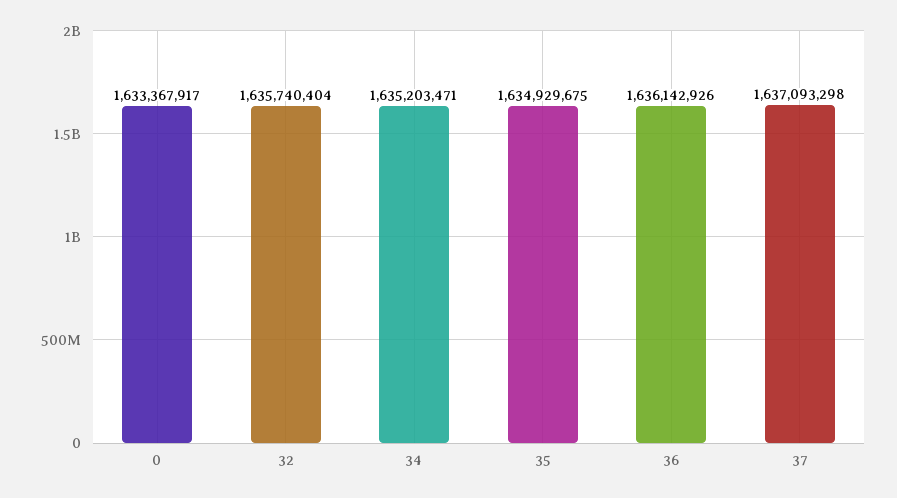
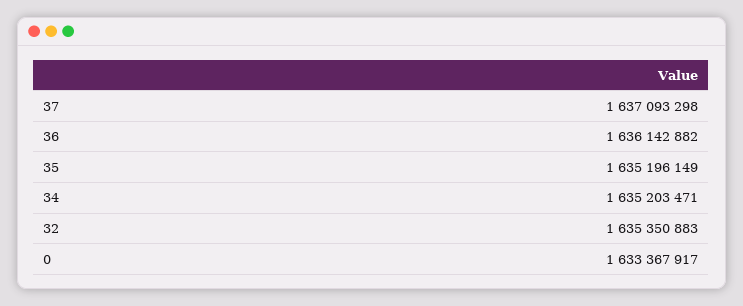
  {
    "0": 1633367917,
-   "32": 1635740404,
+   "32": 1635350883,
    "34": 1635203471,
-   "35": 1634929675,
+   "35": 1635196149,
-   "36": 1636142926,
+   "36": 1636142882,
    "37": 1637093298
  }

